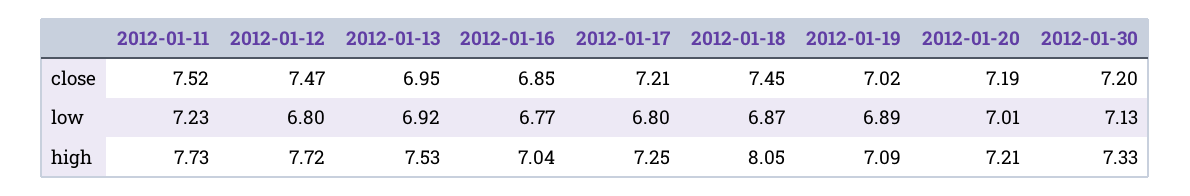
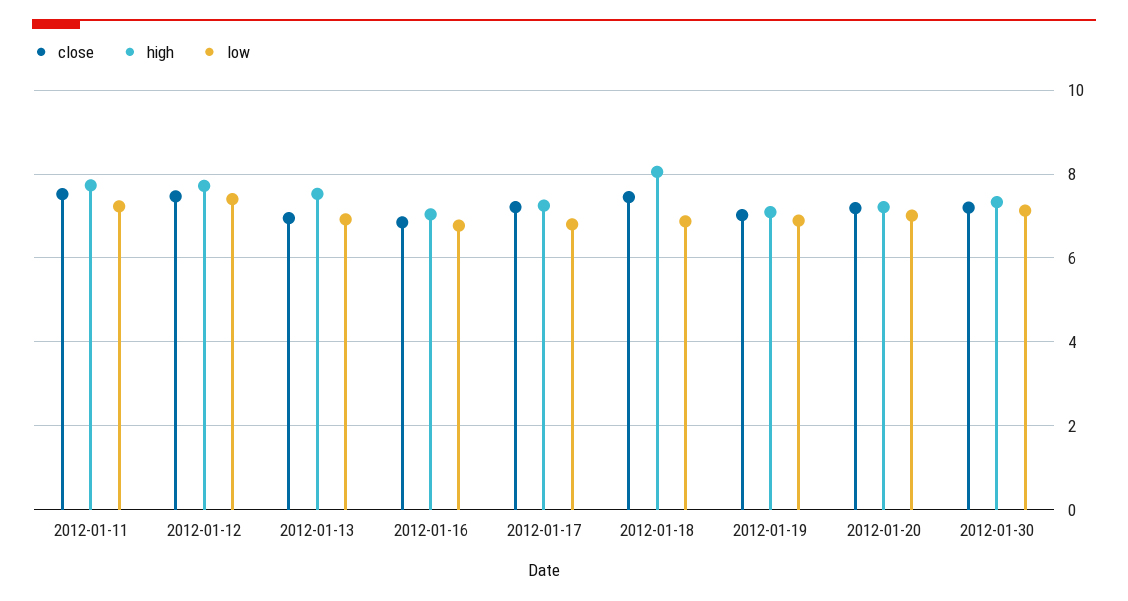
  {
    "close": {
      "2012-01-11": 7.52,
      "2012-01-12": 7.47,
      "2012-01-13": 6.95,
      "2012-01-16": 6.85,
      "2012-01-17": 7.21,
      "2012-01-18": 7.45,
      "2012-01-19": 7.02,
      "2012-01-20": 7.19,
      "2012-01-30": 7.2
    },
    "low": {
      "2012-01-11": 7.23,
-     "2012-01-12": 6.8,
+     "2012-01-12": 7.4,
      "2012-01-13": 6.92,
      "2012-01-16": 6.77,
      "2012-01-17": 6.8,
      "2012-01-18": 6.87,
      "2012-01-19": 6.89,
      "2012-01-20": 7.01,
      "2012-01-30": 7.13
    },
    "high": {
      "2012-01-11": 7.73,
      "2012-01-12": 7.72,
      "2012-01-13": 7.53,
      "2012-01-16": 7.04,
      "2012-01-17": 7.25,
      "2012-01-18": 8.05,
      "2012-01-19": 7.09,
      "2012-01-20": 7.21,
      "2012-01-30": 7.33
    }
  }

